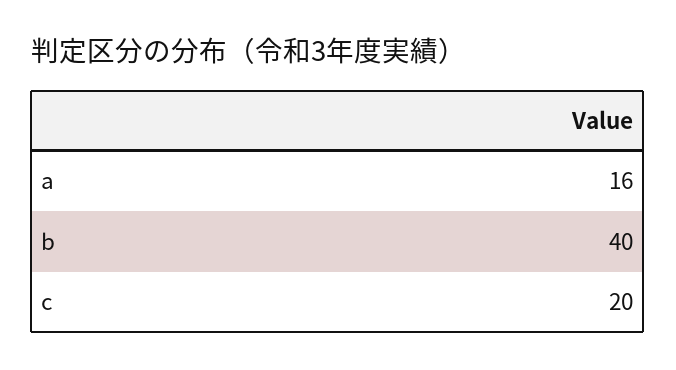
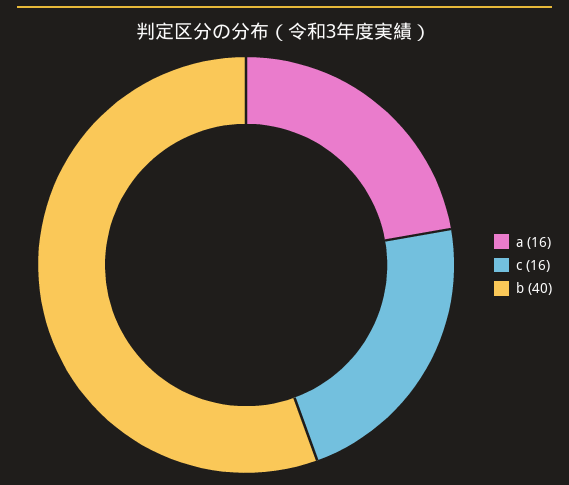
  {
    "a": 16,
    "b": 40,
-   "c": 20
+   "c": 16
  }

